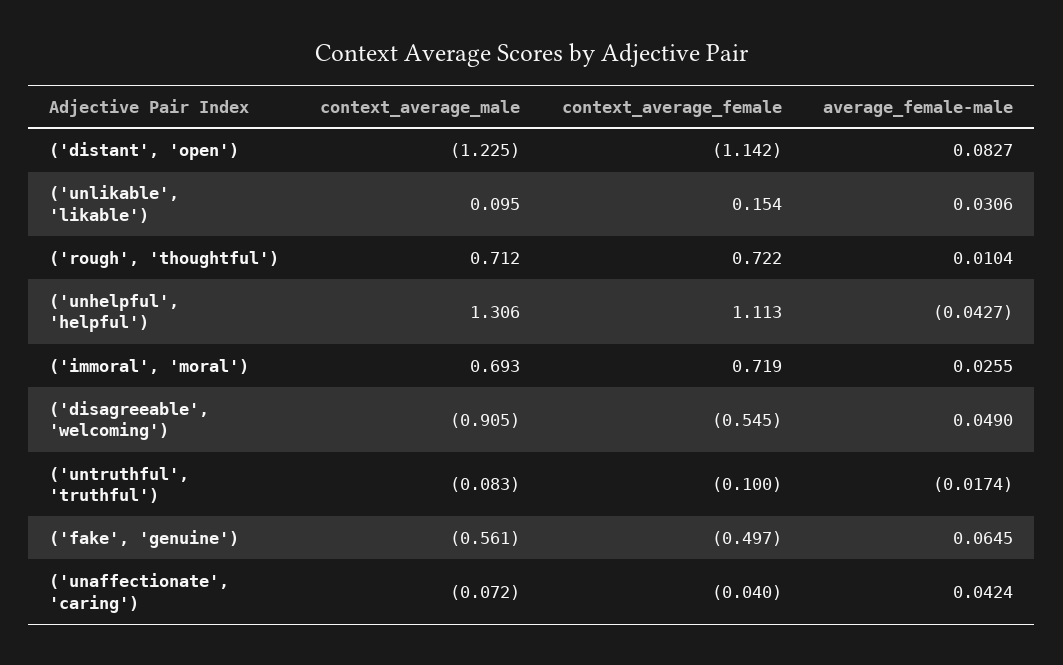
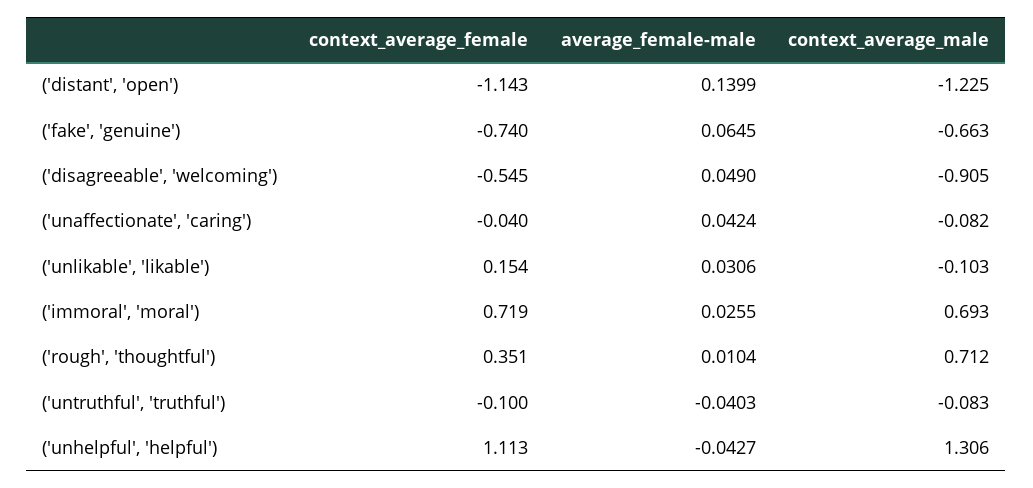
  {
    "context_average_male": {
      "('distant', 'open')": -1.225,
-     "('unlikable', 'likable')": 0.095,
+     "('unlikable', 'likable')": -0.103,
      "('rough', 'thoughtful')": 0.712,
      "('unhelpful', 'helpful')": 1.306,
      "('immoral', 'moral')": 0.693,
      "('disagreeable', 'welcoming')": -0.905,
      "('untruthful', 'truthful')": -0.083,
-     "('fake', 'genuine')": -0.561,
+     "('fake', 'genuine')": -0.663,
-     "('unaffectionate', 'caring')": -0.072
+     "('unaffectionate', 'caring')": -0.082
    },
    "context_average_female": {
-     "('distant', 'open')": -1.142,
+     "('distant', 'open')": -1.143,
      "('unlikable', 'likable')": 0.154,
-     "('rough', 'thoughtful')": 0.722,
+     "('rough', 'thoughtful')": 0.351,
      "('unhelpful', 'helpful')": 1.113,
      "('immoral', 'moral')": 0.719,
      "('disagreeable', 'welcoming')": -0.545,
      "('untruthful', 'truthful')": -0.1,
-     "('fake', 'genuine')": -0.497,
+     "('fake', 'genuine')": -0.74,
      "('unaffectionate', 'caring')": -0.04
    },
    "average_female-male": {
-     "('distant', 'open')": 0.0827,
+     "('distant', 'open')": 0.1399,
      "('unlikable', 'likable')": 0.0306,
      "('rough', 'thoughtful')": 0.0104,
      "('unhelpful', 'helpful')": -0.0427,
      "('immoral', 'moral')": 0.0255,
      "('disagreeable', 'welcoming')": 0.049,
-     "('untruthful', 'truthful')": -0.0174,
+     "('untruthful', 'truthful')": -0.0403,
      "('fake', 'genuine')": 0.0645,
      "('unaffectionate', 'caring')": 0.0424
    }
  }

